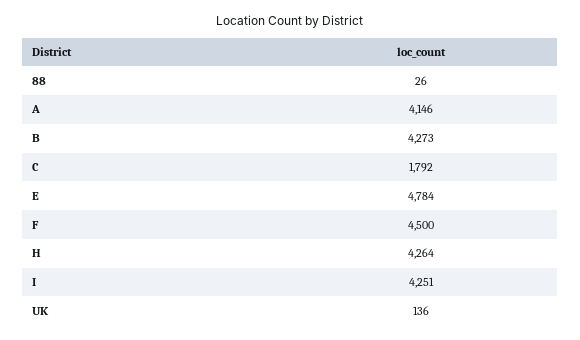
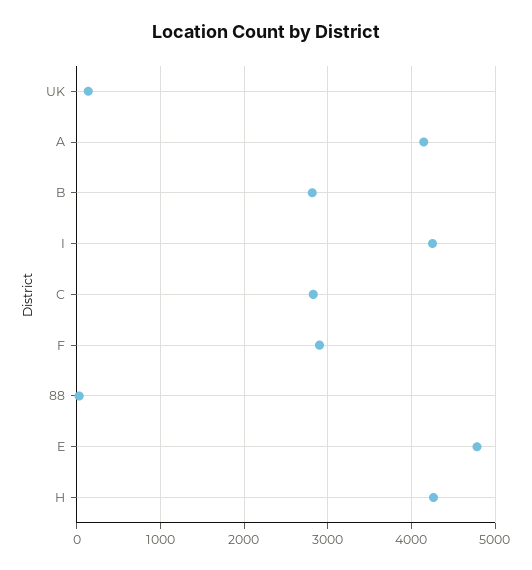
  {
    "88": 26,
    "A": 4146,
-   "B": 4273,
+   "B": 2800,
-   "C": 1792,
+   "C": 2800,
    "E": 4784,
-   "F": 4500,
+   "F": 2900,
    "H": 4264,
    "I": 4251,
    "UK": 136
  }

